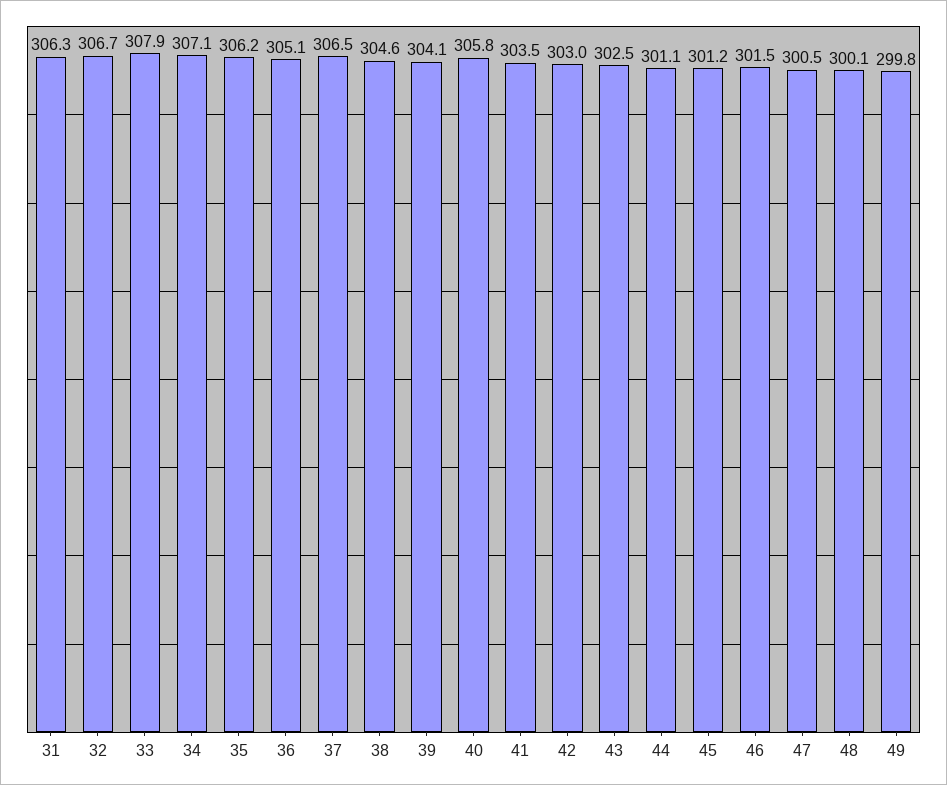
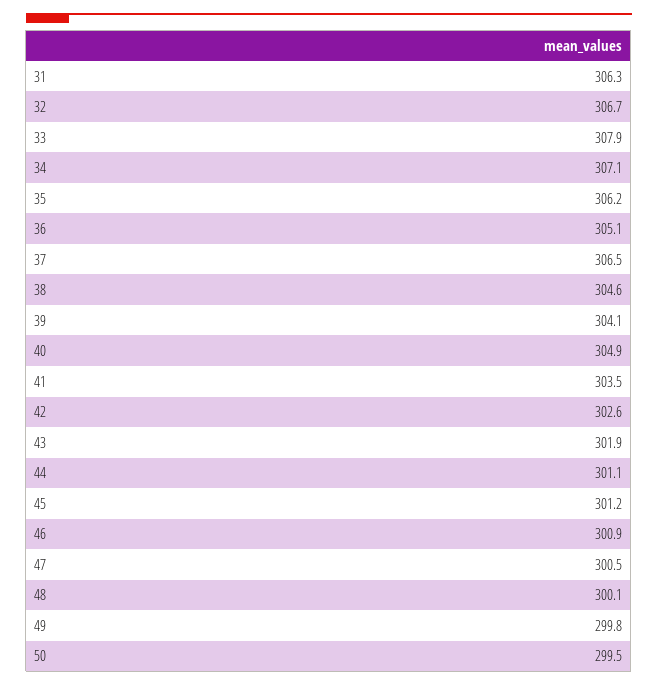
  {
    "31": 306.3,
    "32": 306.7,
    "33": 307.9,
    "34": 307.1,
    "35": 306.2,
    "36": 305.1,
    "37": 306.5,
    "38": 304.6,
    "39": 304.1,
-   "40": 305.8,
+   "40": 304.9,
    "41": 303.5,
-   "42": 303,
+   "42": 302.6,
-   "43": 302.5,
+   "43": 301.9,
    "44": 301.1,
    "45": 301.2,
-   "46": 301.5,
+   "46": 300.9,
    "47": 300.5,
    "48": 300.1,
-   "49": 299.8
+   "49": 299.8,
+   "50": 299.5
  }

